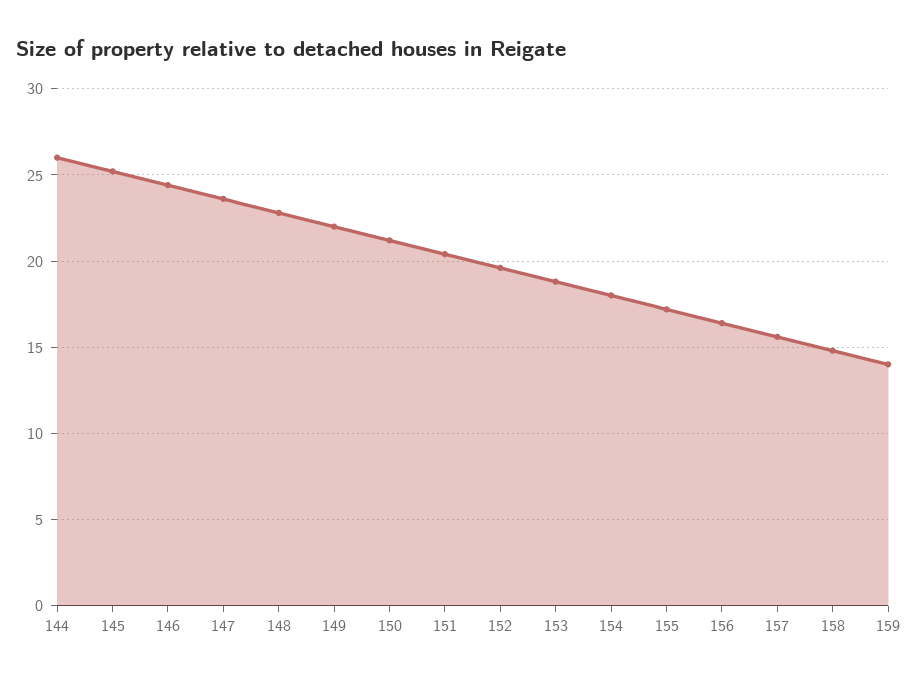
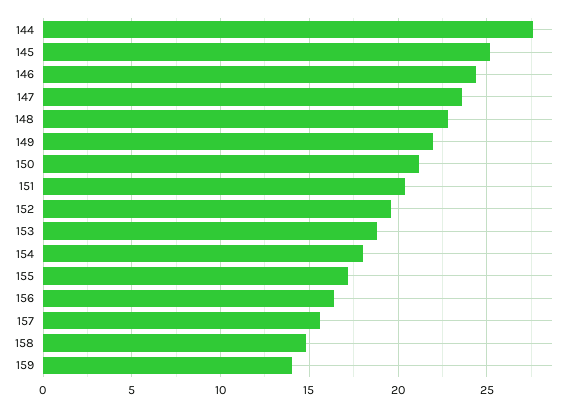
  {
-   "144": 26,
+   "144": 27.5,
    "145": 25,
    "146": 24.5,
    "147": 23.5,
    "148": 23,
    "149": 22,
    "150": 21,
    "151": 20.5,
    "152": 19.5,
    "153": 19,
    "154": 18,
    "155": 17,
    "156": 16.5,
    "157": 15.5,
    "158": 15,
    "159": 14
  }

